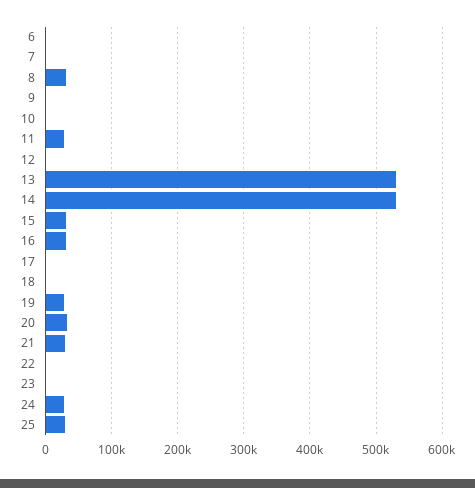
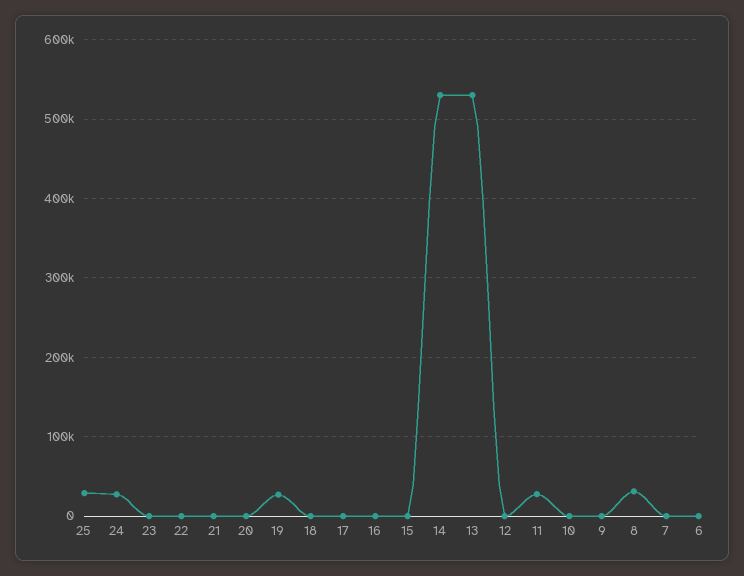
  {
    "6": 0,
    "7": 0,
    "8": 30000,
    "9": 0,
    "10": 0,
    "11": 30000,
    "12": 0,
    "13": 530000,
    "14": 530000,
-   "15": 30000,
+   "15": 0,
-   "16": 30000,
+   "16": 0,
    "17": 0,
    "18": 0,
    "19": 30000,
-   "20": 30000,
+   "20": 0,
-   "21": 30000,
+   "21": 0,
    "22": 0,
    "23": 0,
    "24": 30000,
    "25": 30000
  }

